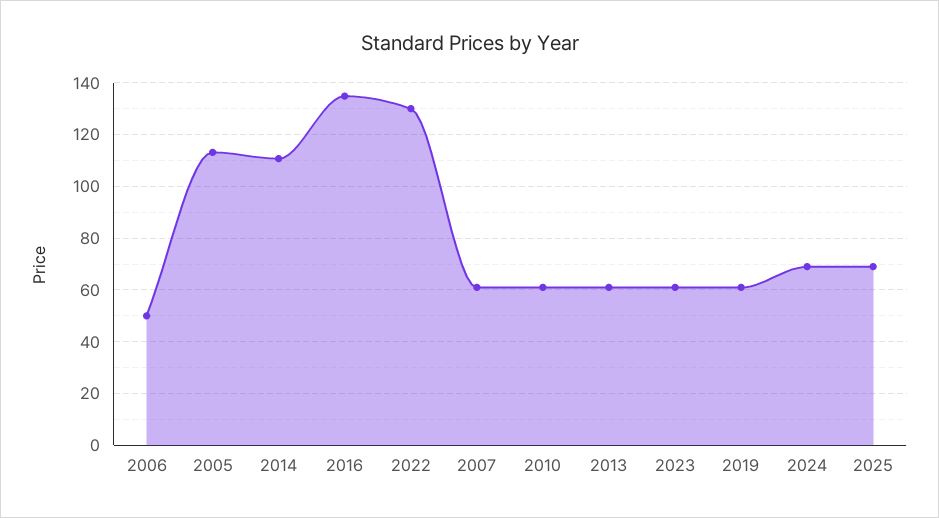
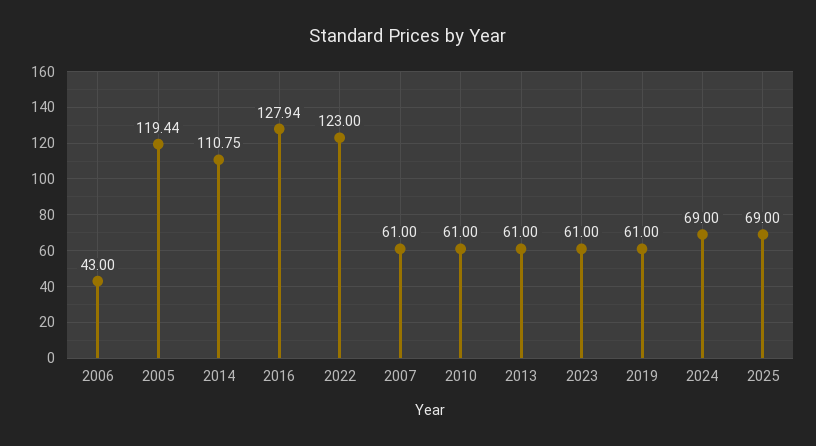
  {
-   "2006": 50,
+   "2006": 43,
-   "2005": 112.5,
+   "2005": 119.44,
    "2014": 110.75,
-   "2016": 135,
+   "2016": 127.94,
-   "2022": 130,
+   "2022": 123,
    "2007": 61,
    "2010": 61,
    "2013": 61,
    "2023": 61,
    "2019": 61,
    "2024": 69,
    "2025": 69
  }

